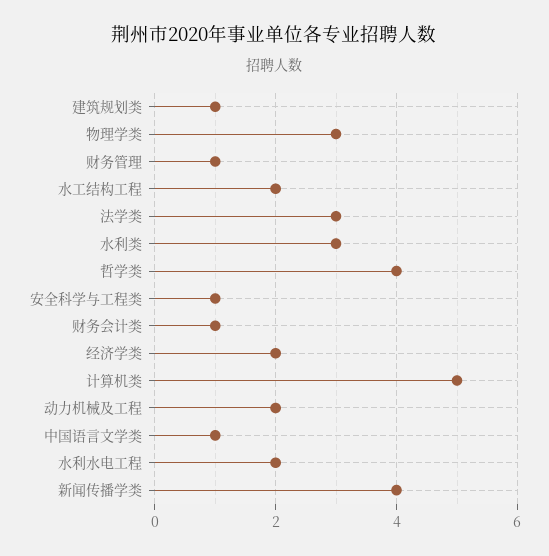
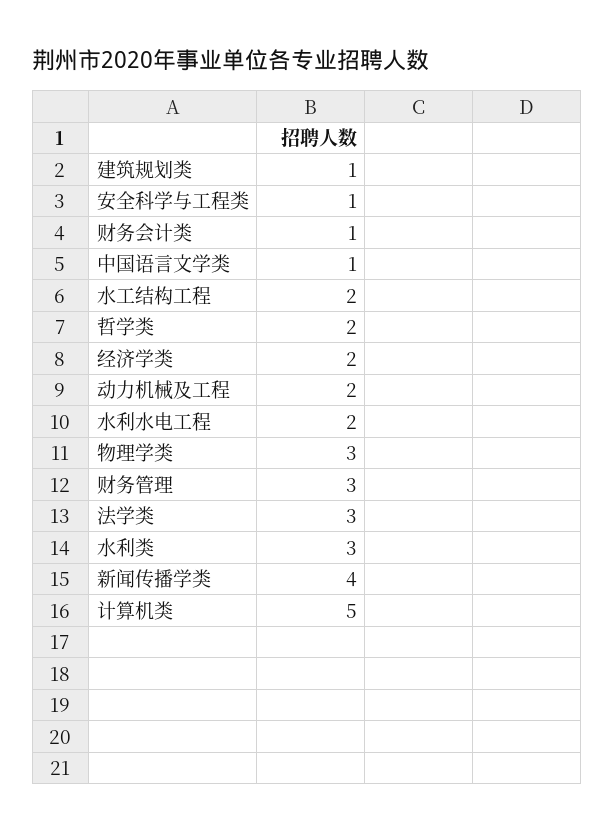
  {
    "建筑规划类": 1,
    "物理学类": 3,
-   "财务管理": 1,
+   "财务管理": 3,
    "水工结构工程": 2,
    "法学类": 3,
    "水利类": 3,
-   "哲学类": 4,
+   "哲学类": 2,
    "安全科学与工程类": 1,
    "财务会计类": 1,
    "经济学类": 2,
    "计算机类": 5,
    "动力机械及工程": 2,
    "中国语言文学类": 1,
    "水利水电工程": 2,
    "新闻传播学类": 4
  }

